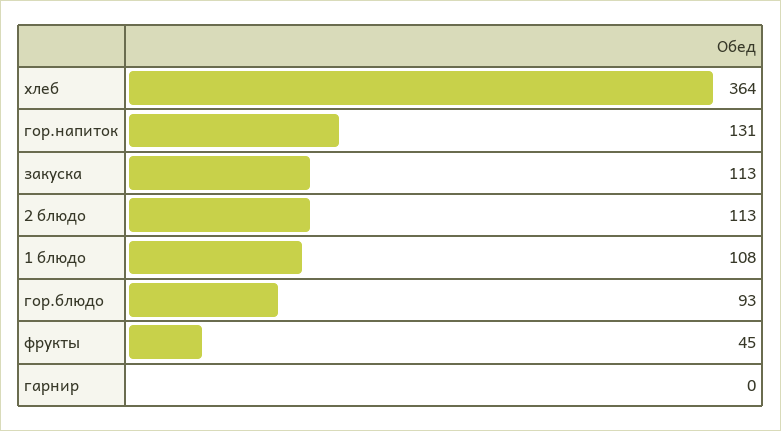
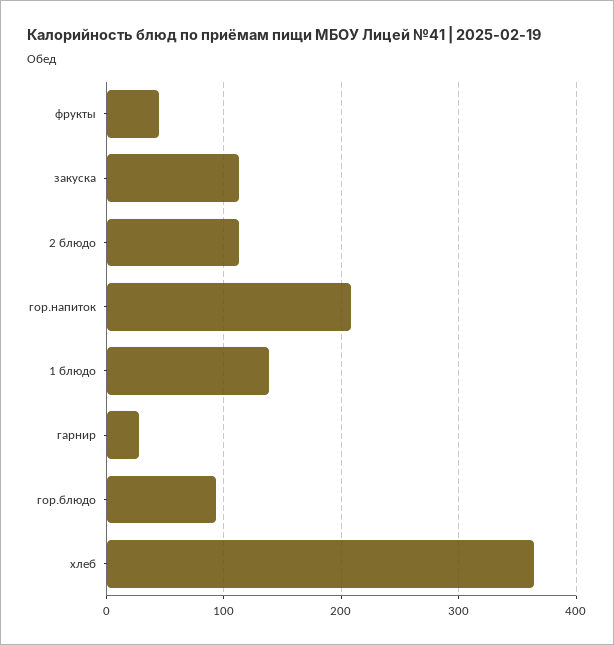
  {
    "хлеб": 364,
-   "гор.напиток": 131,
+   "гор.напиток": 210,
    "закуска": 113,
    "2 блюдо": 113,
-   "1 блюдо": 108,
+   "1 блюдо": 140,
    "гор.блюдо": 93,
    "фрукты": 45,
-   "гарнир": 0
+   "гарнир": 30
  }

